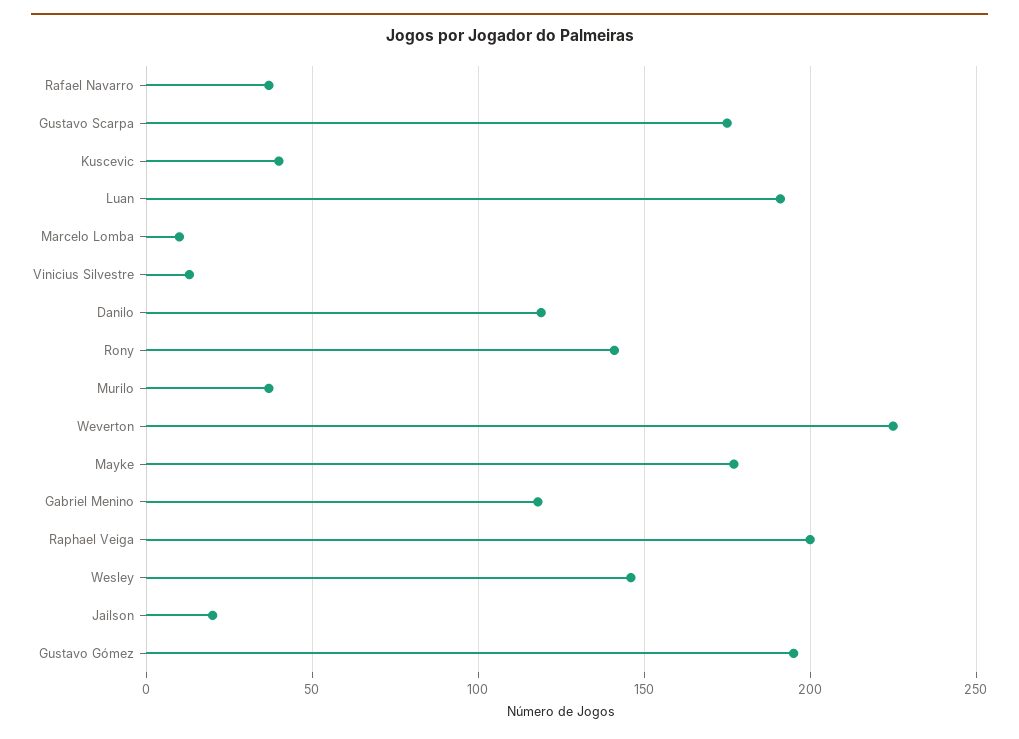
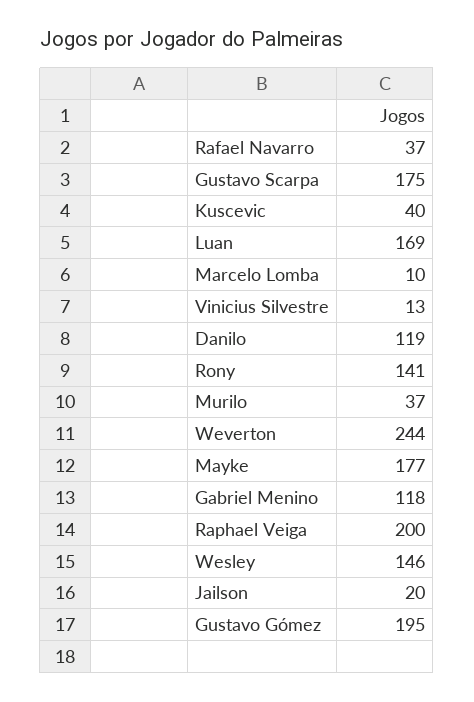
  {
    "Rafael Navarro": 37,
    "Gustavo Scarpa": 175,
    "Kuscevic": 40,
-   "Luan": 190,
+   "Luan": 169,
    "Marcelo Lomba": 10,
    "Vinicius Silvestre": 13,
    "Danilo": 119,
    "Rony": 141,
    "Murilo": 37,
-   "Weverton": 225,
+   "Weverton": 244,
    "Mayke": 177,
    "Gabriel Menino": 118,
    "Raphael Veiga": 200,
    "Wesley": 146,
    "Jailson": 20,
    "Gustavo Gómez": 195
  }

